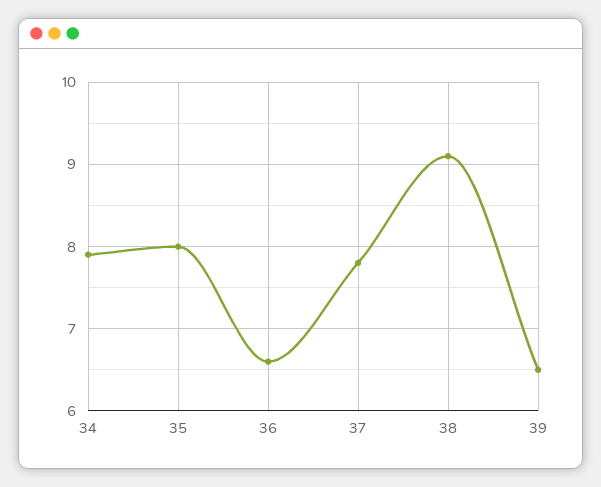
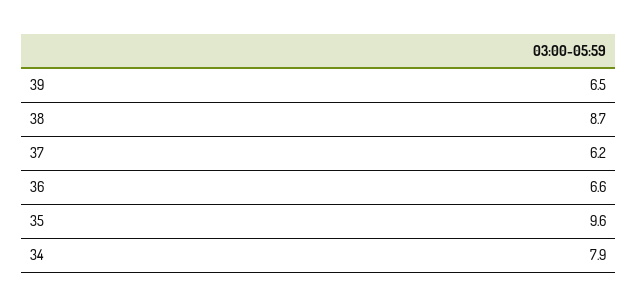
  {
    "34": 7.9,
-   "35": 8,
+   "35": 9.6,
    "36": 6.6,
-   "37": 7.8,
+   "37": 6.2,
-   "38": 9.1,
+   "38": 8.7,
    "39": 6.5
  }

